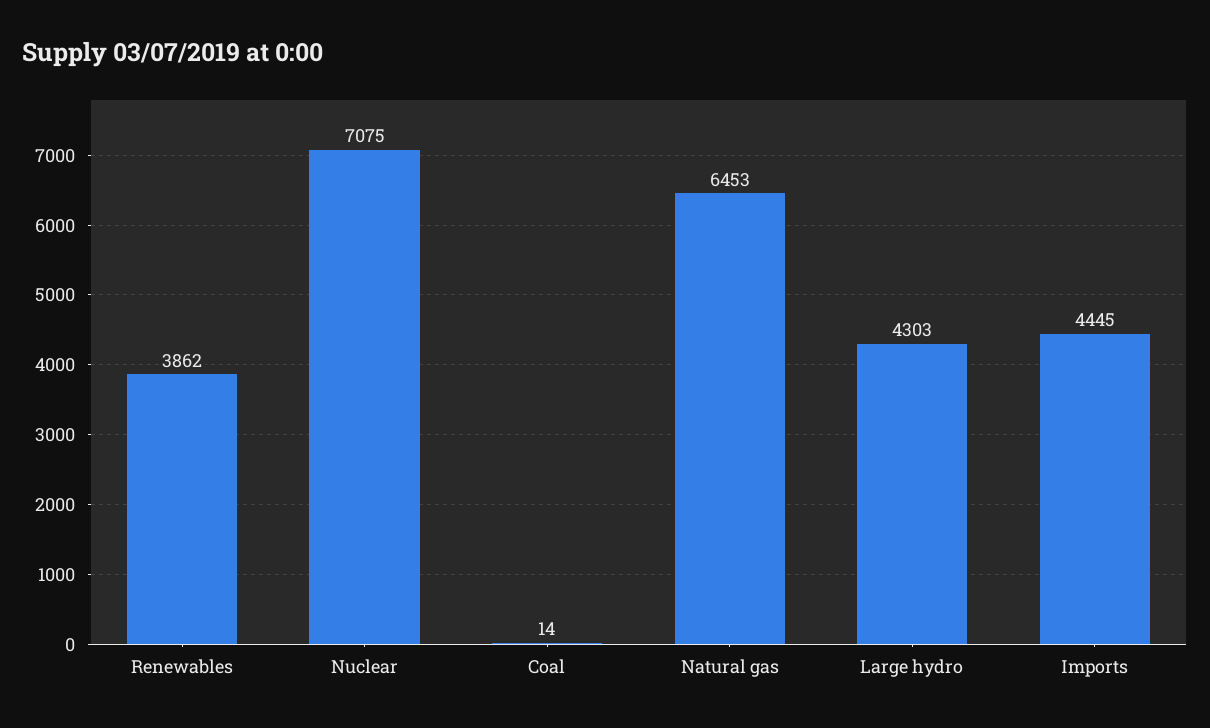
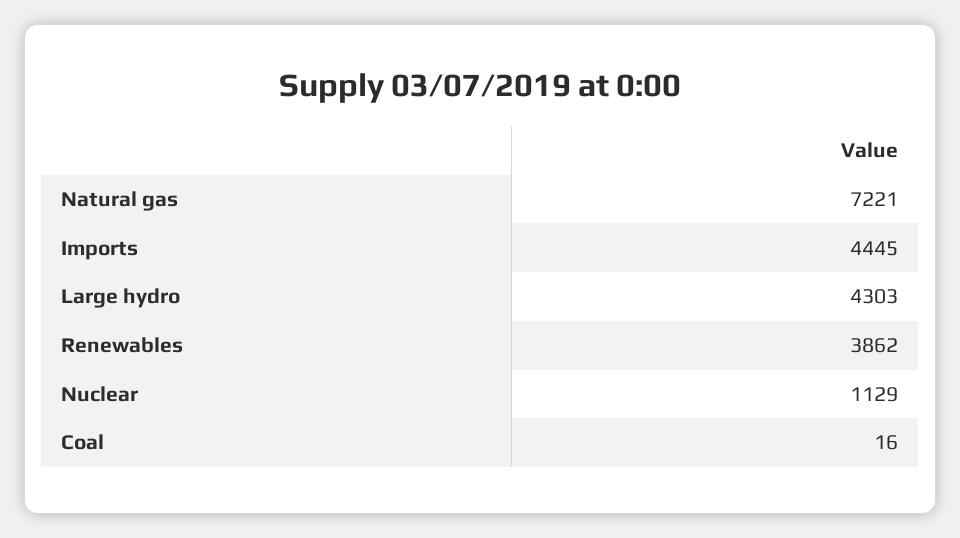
  {
    "Renewables": 3862,
-   "Nuclear": 7075,
+   "Nuclear": 1129,
-   "Coal": 14,
+   "Coal": 16,
-   "Natural gas": 6453,
+   "Natural gas": 7221,
    "Large hydro": 4303,
    "Imports": 4445
  }

